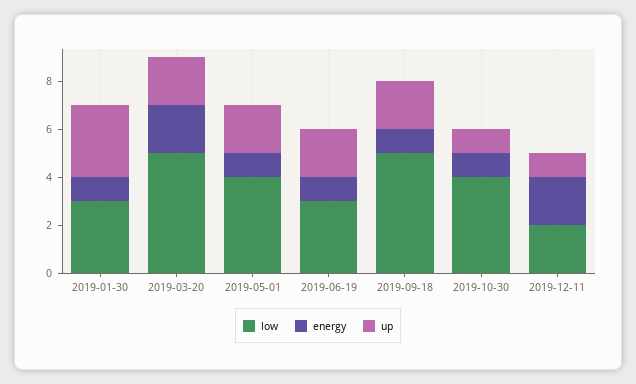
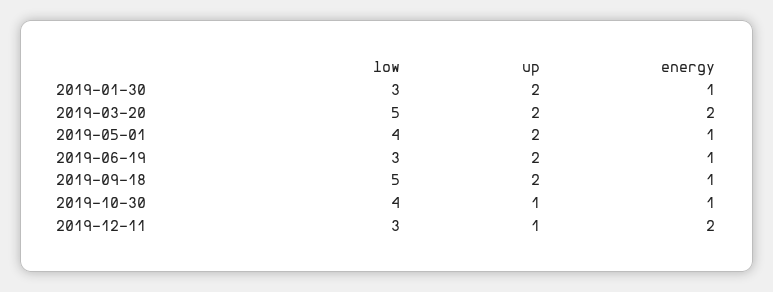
  {
    "low": {
      "2019-01-30": 3,
      "2019-03-20": 5,
      "2019-05-01": 4,
      "2019-06-19": 3,
      "2019-09-18": 5,
      "2019-10-30": 4,
-     "2019-12-11": 2
+     "2019-12-11": 3
    },
    "energy": {
      "2019-01-30": 1,
      "2019-03-20": 2,
      "2019-05-01": 1,
      "2019-06-19": 1,
      "2019-09-18": 1,
      "2019-10-30": 1,
      "2019-12-11": 2
    },
    "up": {
-     "2019-01-30": 3,
+     "2019-01-30": 2,
      "2019-03-20": 2,
      "2019-05-01": 2,
      "2019-06-19": 2,
      "2019-09-18": 2,
      "2019-10-30": 1,
      "2019-12-11": 1
    }
  }

